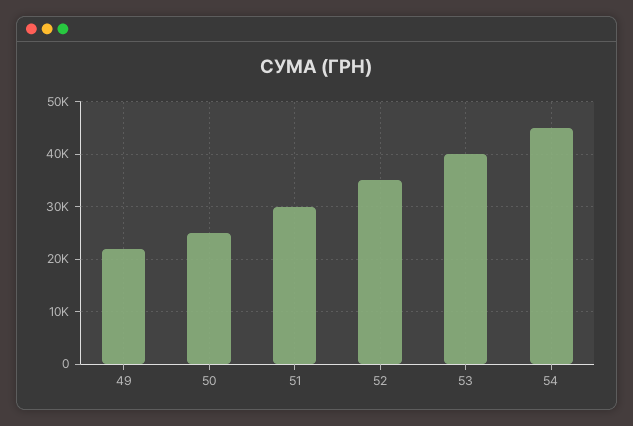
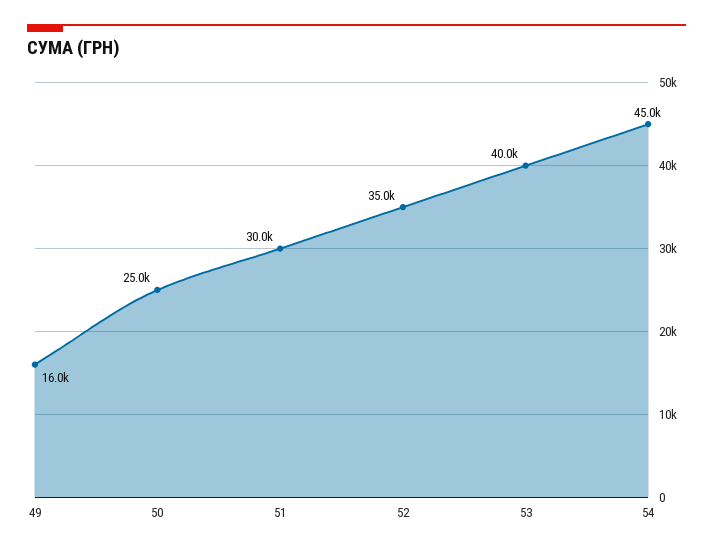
  {
-   "49": 22000,
+   "49": 16000,
    "50": 25000,
    "51": 30000,
    "52": 35000,
    "53": 40000,
    "54": 45000
  }

